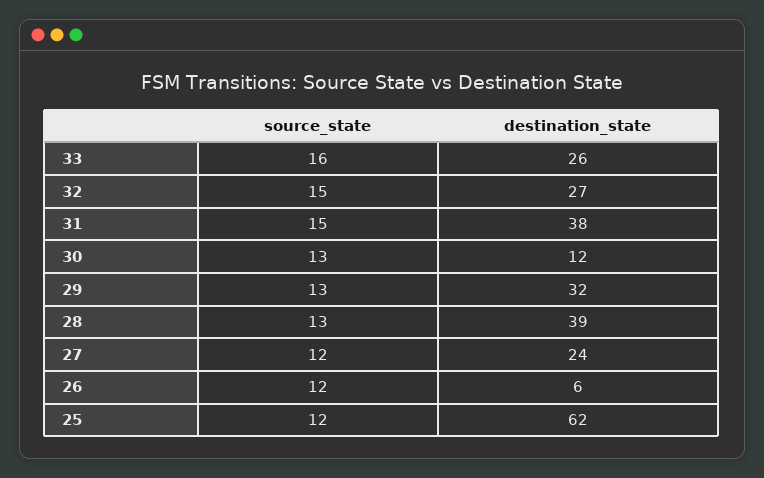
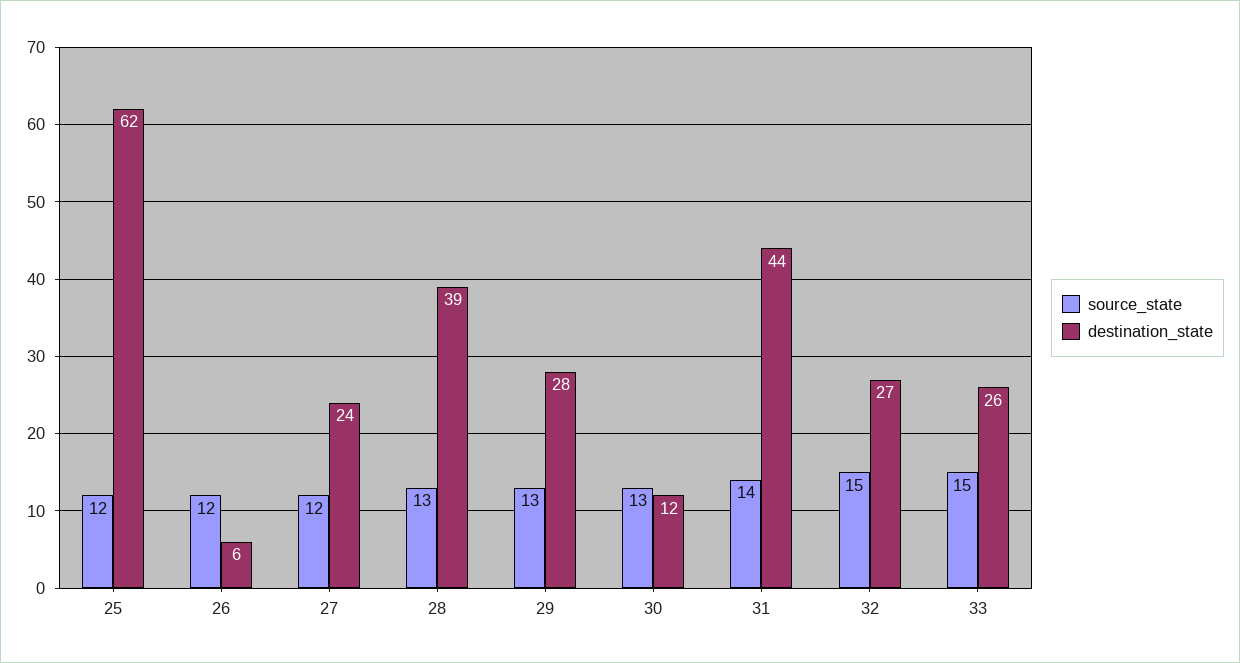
  {
    "source_state": {
-     "33": 16,
+     "33": 15,
      "32": 15,
-     "31": 15,
+     "31": 14,
      "30": 13,
      "29": 13,
      "28": 13,
      "27": 12,
      "26": 12,
      "25": 12
    },
    "destination_state": {
      "33": 26,
      "32": 27,
-     "31": 38,
+     "31": 44,
      "30": 12,
-     "29": 32,
+     "29": 28,
      "28": 39,
      "27": 24,
      "26": 6,
      "25": 62
    }
  }

